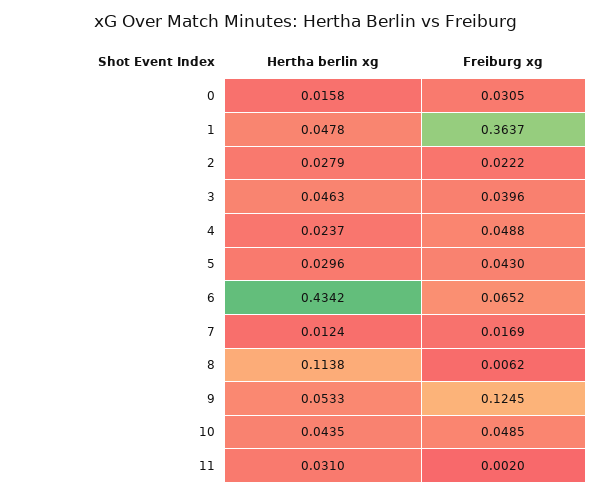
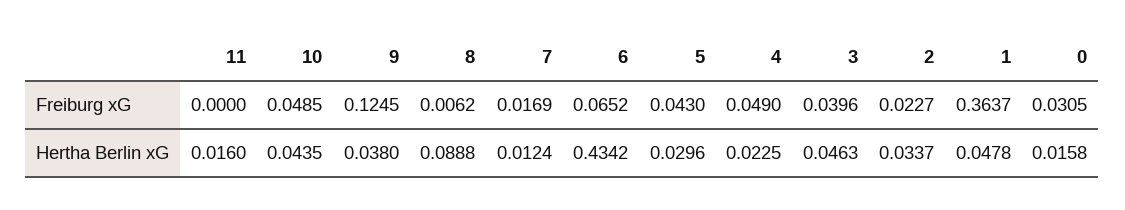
  {
    "Hertha berlin xg": {
      "0": 0.0158,
      "1": 0.0478,
-     "2": 0.0279,
+     "2": 0.0337,
      "3": 0.0463,
-     "4": 0.0237,
+     "4": 0.0225,
      "5": 0.0296,
      "6": 0.4342,
      "7": 0.0124,
-     "8": 0.1138,
+     "8": 0.0888,
-     "9": 0.0533,
+     "9": 0.038,
      "10": 0.0435,
-     "11": 0.031
+     "11": 0.016
    },
    "Freiburg xg": {
      "0": 0.0305,
      "1": 0.3637,
-     "2": 0.0222,
+     "2": 0.0227,
      "3": 0.0396,
-     "4": 0.0488,
+     "4": 0.049,
      "5": 0.043,
      "6": 0.0652,
      "7": 0.0169,
      "8": 0.0062,
      "9": 0.1245,
      "10": 0.0485,
-     "11": 0.002
+     "11": 0
    }
  }

